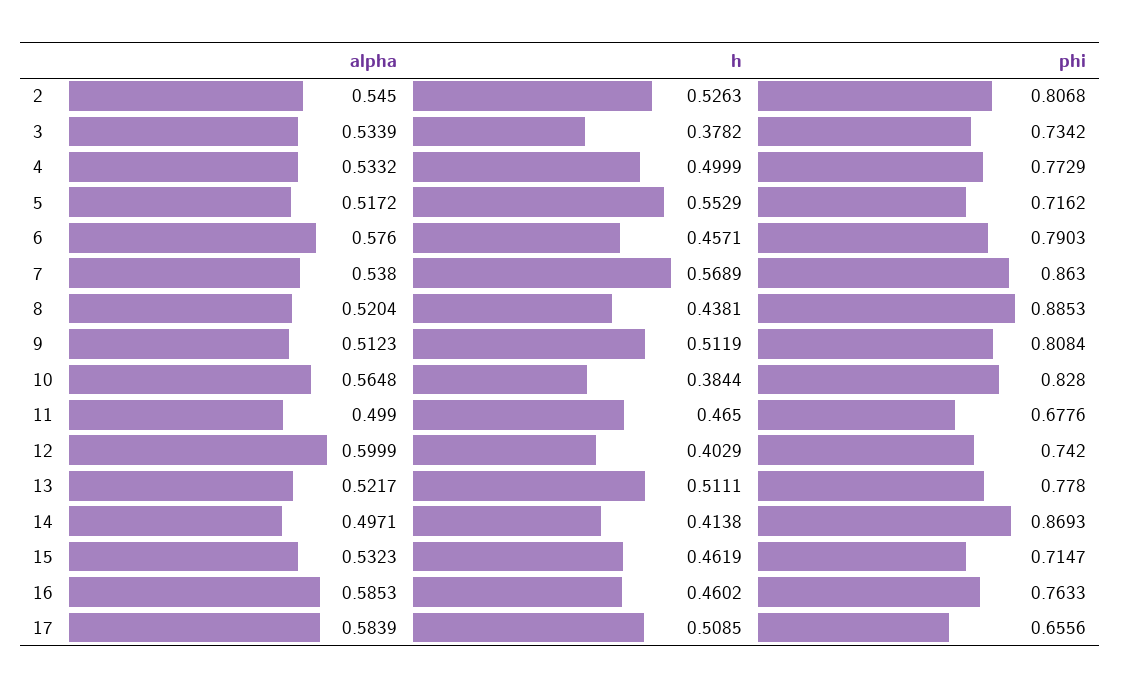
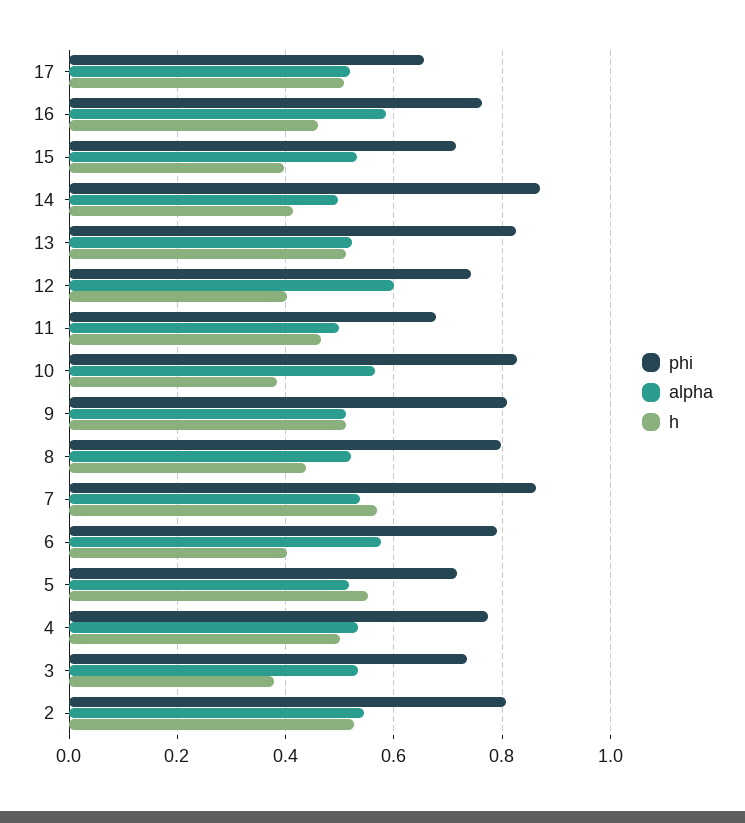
  {
    "alpha": {
      "2": 0.545,
      "3": 0.5339,
      "4": 0.5332,
      "5": 0.5172,
      "6": 0.576,
      "7": 0.538,
      "8": 0.5204,
      "9": 0.5123,
      "10": 0.5648,
      "11": 0.499,
      "12": 0.5999,
      "13": 0.5217,
      "14": 0.4971,
      "15": 0.5323,
      "16": 0.5853,
-     "17": 0.5839
+     "17": 0.52
    },
    "h": {
      "2": 0.5263,
      "3": 0.3782,
      "4": 0.4999,
      "5": 0.5529,
-     "6": 0.4571,
+     "6": 0.4,
      "7": 0.5689,
      "8": 0.4381,
      "9": 0.5119,
      "10": 0.3844,
      "11": 0.465,
      "12": 0.4029,
      "13": 0.5111,
      "14": 0.4138,
-     "15": 0.4619,
+     "15": 0.4,
      "16": 0.4602,
      "17": 0.5085
    },
    "phi": {
      "2": 0.8068,
      "3": 0.7342,
      "4": 0.7729,
      "5": 0.7162,
      "6": 0.7903,
      "7": 0.863,
-     "8": 0.8853,
+     "8": 0.8,
      "9": 0.8084,
      "10": 0.828,
      "11": 0.6776,
      "12": 0.742,
-     "13": 0.778,
+     "13": 0.82,
      "14": 0.8693,
      "15": 0.7147,
      "16": 0.7633,
      "17": 0.6556
    }
  }

